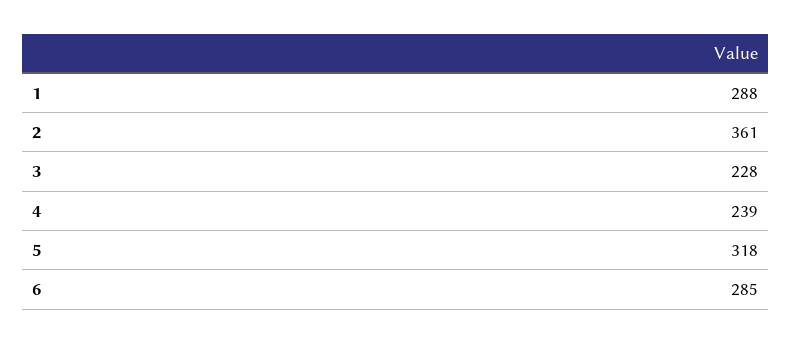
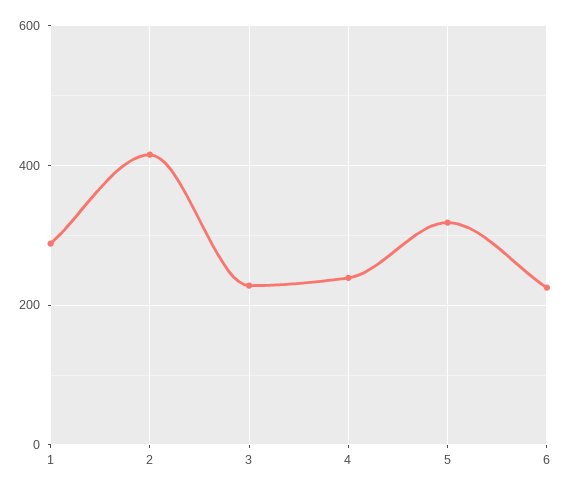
  {
    "1": 288,
-   "2": 361,
+   "2": 420,
    "3": 228,
    "4": 239,
    "5": 318,
-   "6": 285
+   "6": 220
  }

